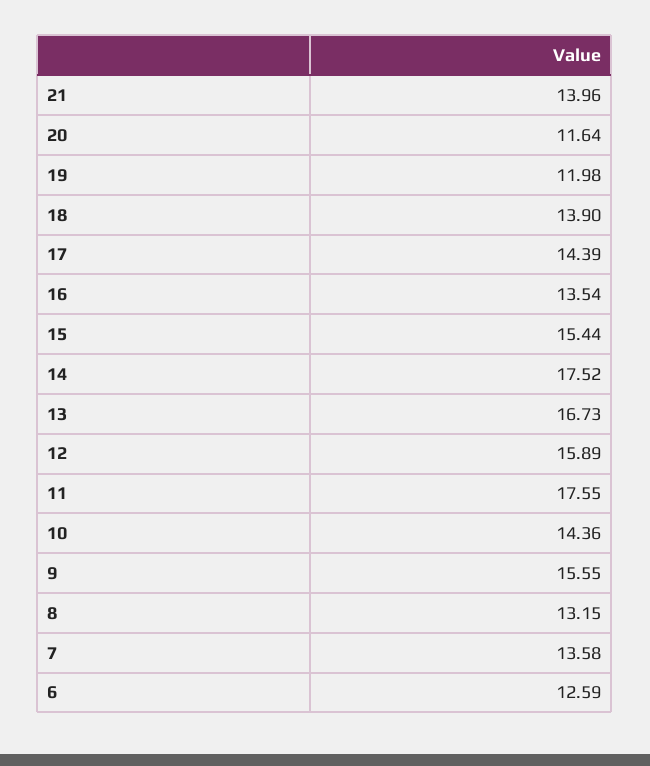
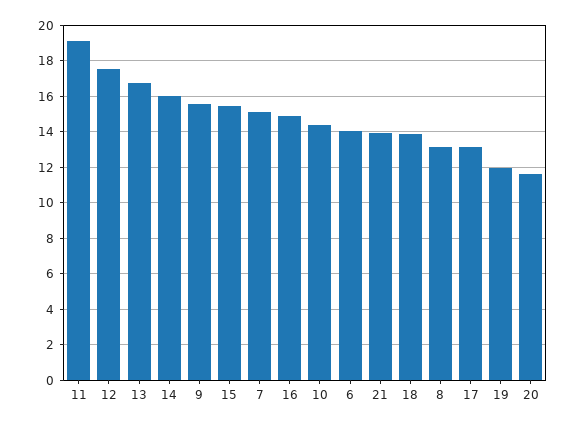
  {
    "21": 13.96,
    "20": 11.64,
    "19": 11.98,
    "18": 13.9,
-   "17": 14.39,
+   "17": 13,
-   "16": 13.54,
+   "16": 15,
    "15": 15.44,
-   "14": 17.52,
+   "14": 16,
    "13": 16.73,
-   "12": 15.89,
+   "12": 17.5,
-   "11": 17.55,
+   "11": 19,
    "10": 14.36,
    "9": 15.55,
    "8": 13.15,
-   "7": 13.58,
+   "7": 15,
-   "6": 12.59
+   "6": 14
  }

